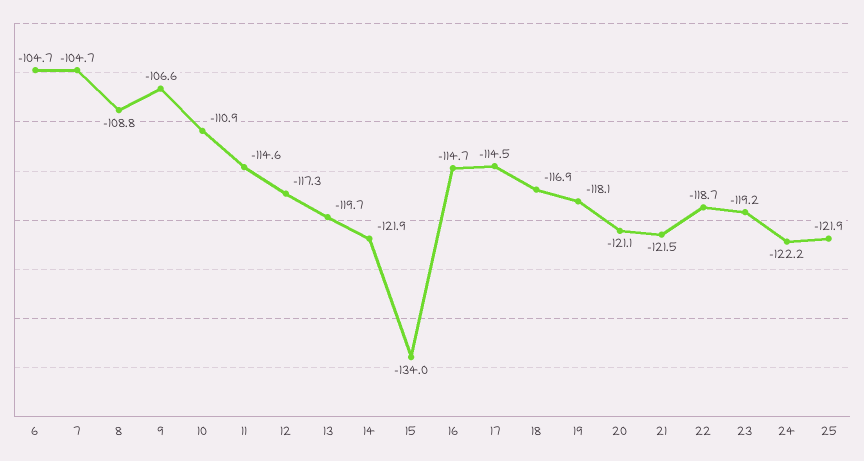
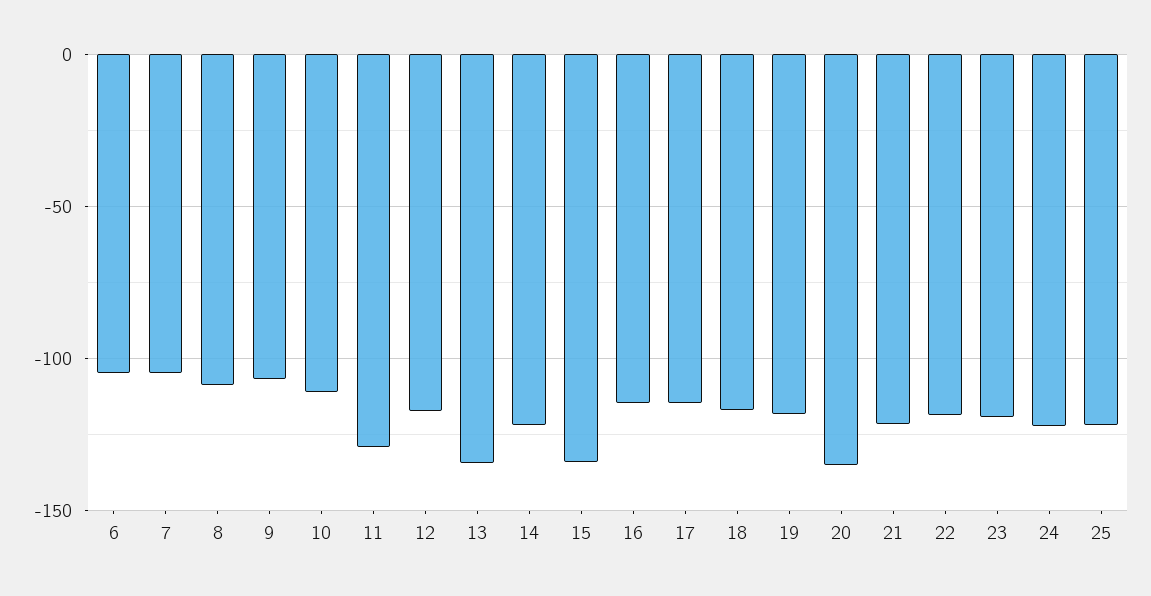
  {
    "6": -104.7,
    "7": -104.7,
    "8": -108.8,
    "9": -106.6,
    "10": -110.9,
-   "11": -114.6,
+   "11": -130,
    "12": -117.3,
-   "13": -119.7,
+   "13": -135,
    "14": -121.9,
    "15": -134,
    "16": -114.7,
    "17": -114.5,
    "18": -116.9,
    "19": -118.1,
-   "20": -121.1,
+   "20": -135,
    "21": -121.5,
    "22": -118.7,
    "23": -119.2,
    "24": -122.2,
    "25": -121.9
  }

